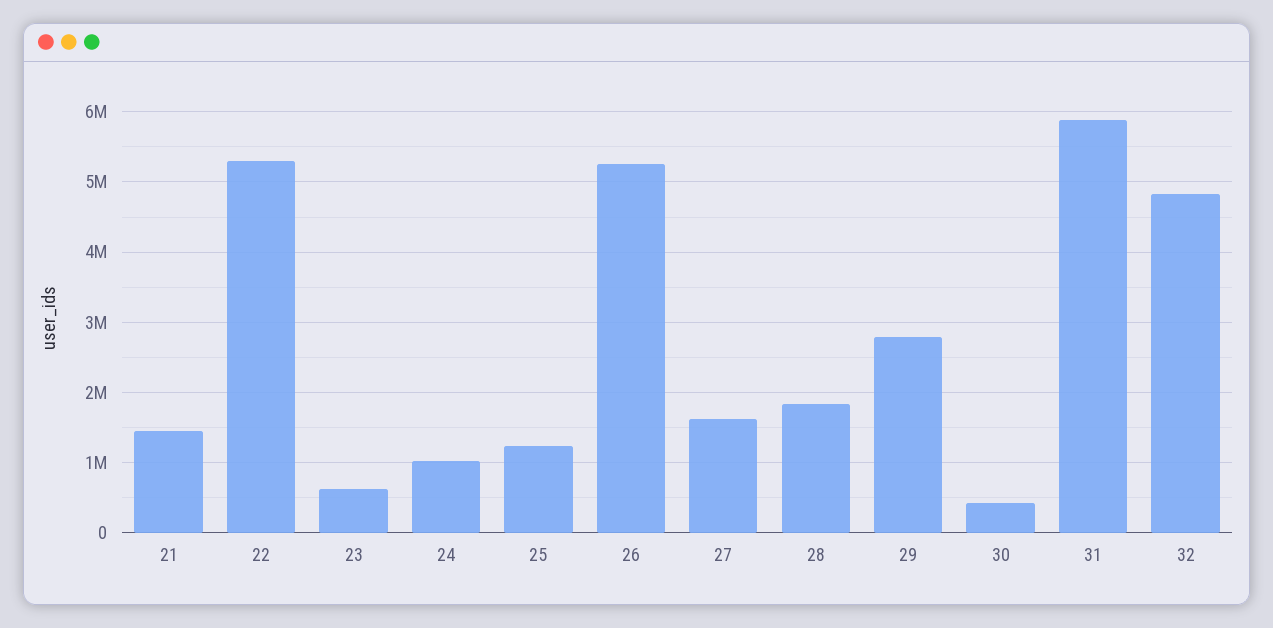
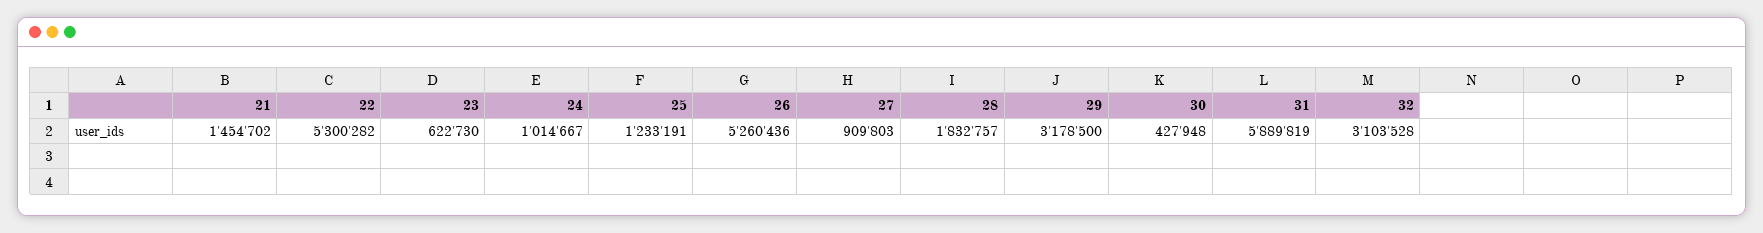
  {
    "21": 1454702,
    "22": 5300282,
    "23": 622730,
    "24": 1014667,
    "25": 1233191,
    "26": 5260436,
-   "27": 1600000,
+   "27": 909803,
    "28": 1832757,
-   "29": 2800000,
+   "29": 3178500,
    "30": 427948,
    "31": 5889819,
-   "32": 4800000
+   "32": 3103528
  }

